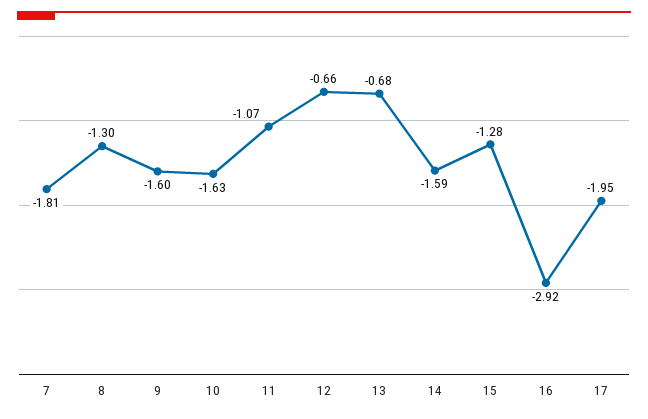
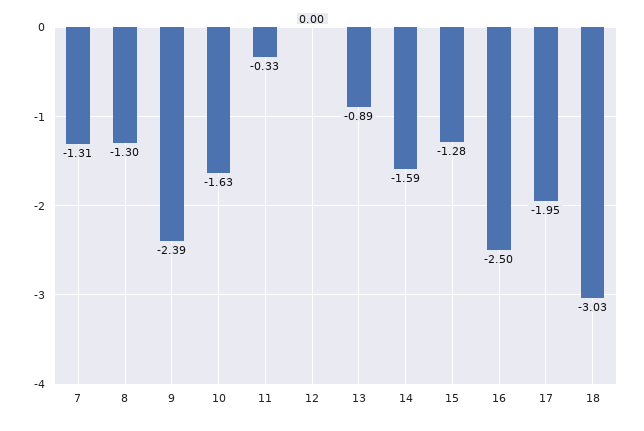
  {
-   "7": -1.81,
+   "7": -1.31,
    "8": -1.3,
-   "9": -1.6,
+   "9": -2.39,
    "10": -1.63,
-   "11": -1.07,
+   "11": -0.33,
-   "12": -0.66,
+   "12": 0,
-   "13": -0.68,
+   "13": -0.89,
    "14": -1.59,
    "15": -1.28,
-   "16": -2.92,
+   "16": -2.5,
-   "17": -1.95
+   "17": -1.95,
+   "18": -3.03
  }

